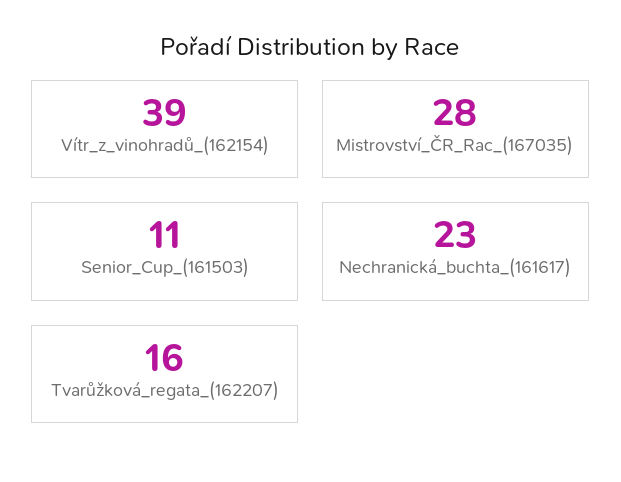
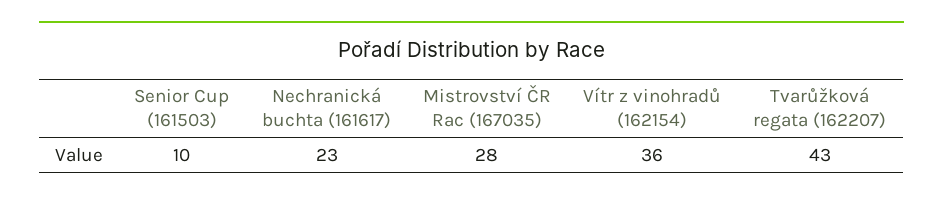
  {
-   "Vítr_z_vinohradů_(162154)": 39,
+   "Vítr_z_vinohradů_(162154)": 36,
    "Mistrovství_ČR_Rac_(167035)": 28,
-   "Senior_Cup_(161503)": 11,
+   "Senior_Cup_(161503)": 10,
    "Nechranická_buchta_(161617)": 23,
-   "Tvarůžková_regata_(162207)": 16
+   "Tvarůžková_regata_(162207)": 43
  }

